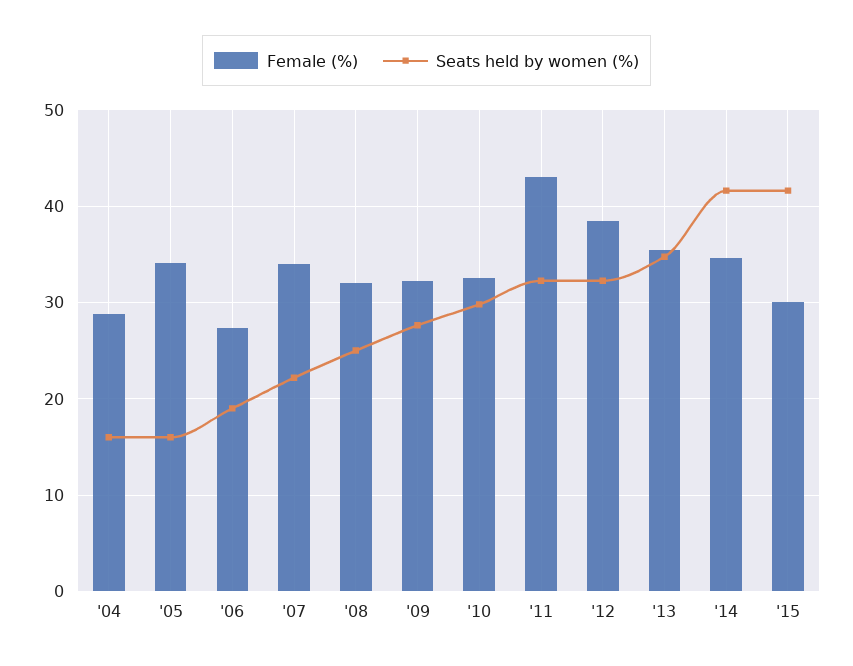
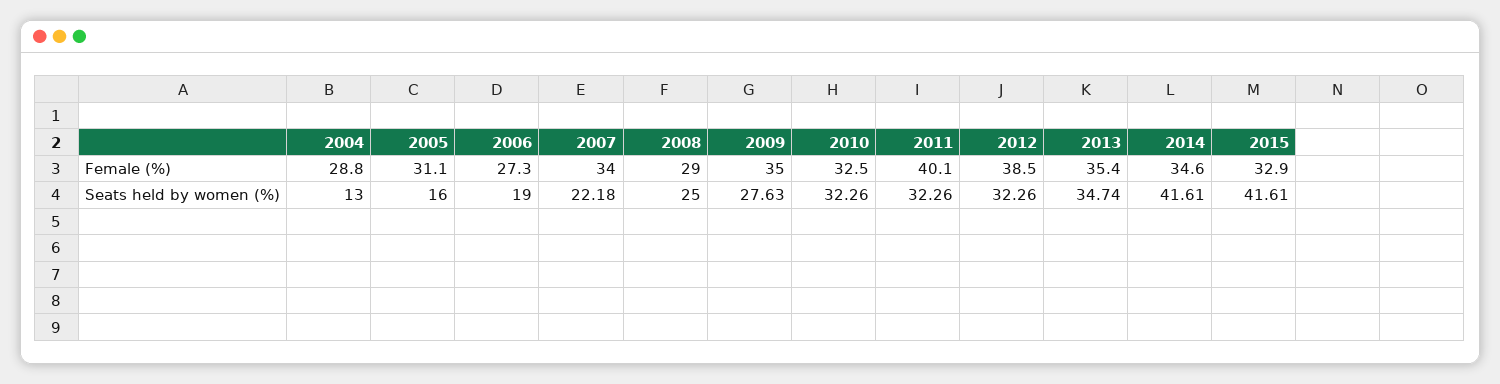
  {
    "Female (%)": {
      "'04": 28.8,
-     "'05": 34,
+     "'05": 31.1,
      "'06": 27.3,
      "'07": 34,
-     "'08": 32,
+     "'08": 29,
-     "'09": 32,
+     "'09": 35,
      "'10": 32.5,
-     "'11": 43,
+     "'11": 40.1,
      "'12": 38.5,
      "'13": 35.4,
      "'14": 34.6,
-     "'15": 30
+     "'15": 32.9
    },
    "Seats held by women (%)": {
-     "'04": 16,
+     "'04": 13,
      "'05": 16,
      "'06": 19,
      "'07": 22.18,
      "'08": 25,
      "'09": 27.63,
-     "'10": 30,
+     "'10": 32.26,
      "'11": 32.26,
      "'12": 32.26,
      "'13": 34.74,
      "'14": 41.61,
      "'15": 41.61
    }
  }

